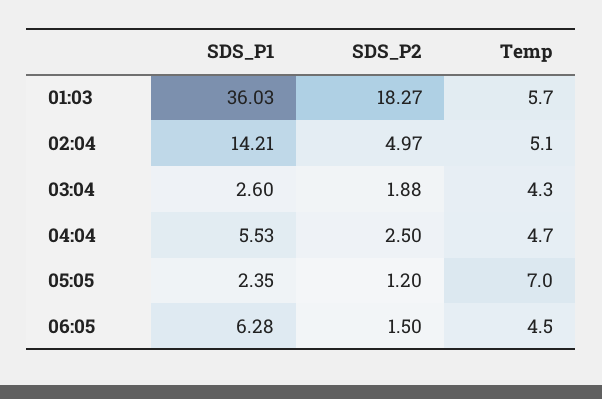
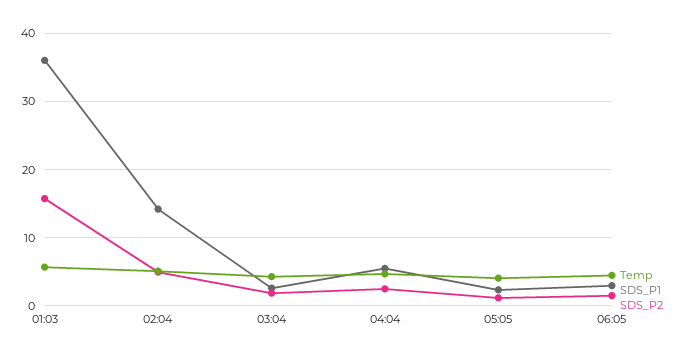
  {
    "SDS_P1": {
      "01:03": 36.03,
      "02:04": 14.21,
      "03:04": 2.6,
      "04:04": 5.53,
      "05:05": 2.35,
-     "06:05": 6.28
+     "06:05": 3
    },
    "SDS_P2": {
-     "01:03": 18.27,
+     "01:03": 16,
      "02:04": 4.97,
      "03:04": 1.88,
      "04:04": 2.5,
      "05:05": 1.2,
      "06:05": 1.5
    },
    "Temp": {
      "01:03": 5.7,
      "02:04": 5.1,
      "03:04": 4.3,
      "04:04": 4.7,
-     "05:05": 7,
+     "05:05": 4,
      "06:05": 4.5
    }
  }

